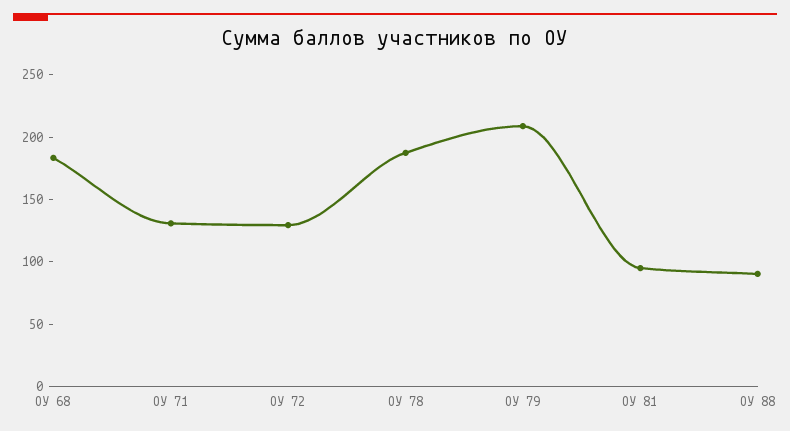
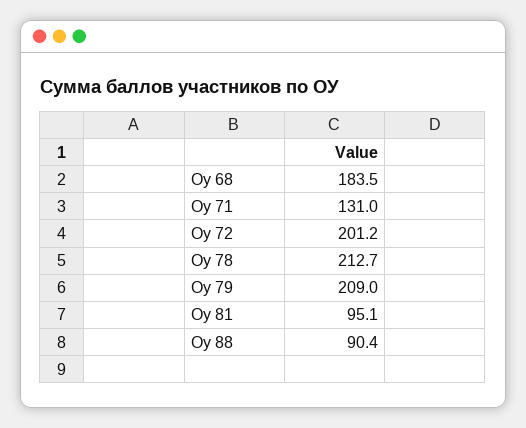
  {
    "ОУ 68": 183.5,
    "ОУ 71": 131,
-   "ОУ 72": 130,
+   "ОУ 72": 201.2,
-   "ОУ 78": 190,
+   "ОУ 78": 212.7,
    "ОУ 79": 209,
    "ОУ 81": 95.1,
    "ОУ 88": 90.4
  }

